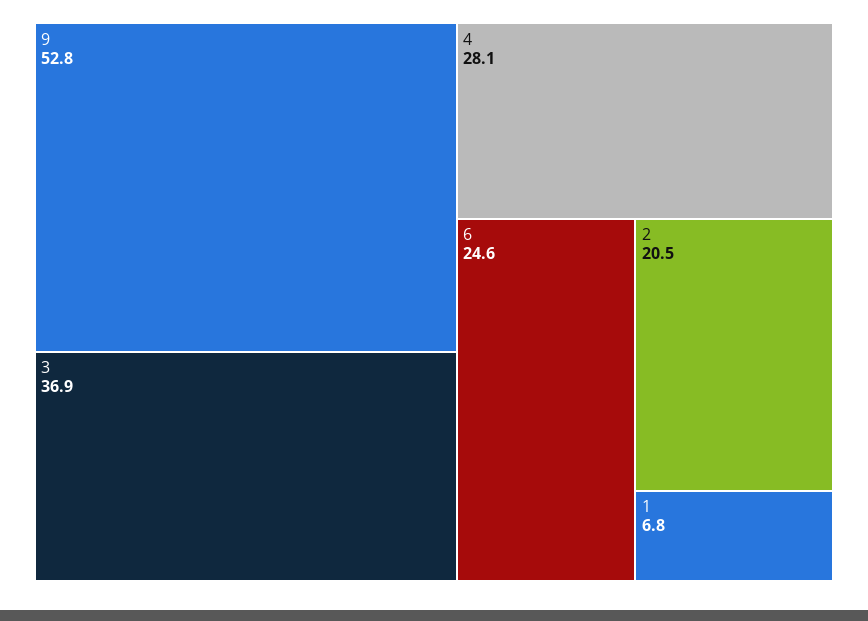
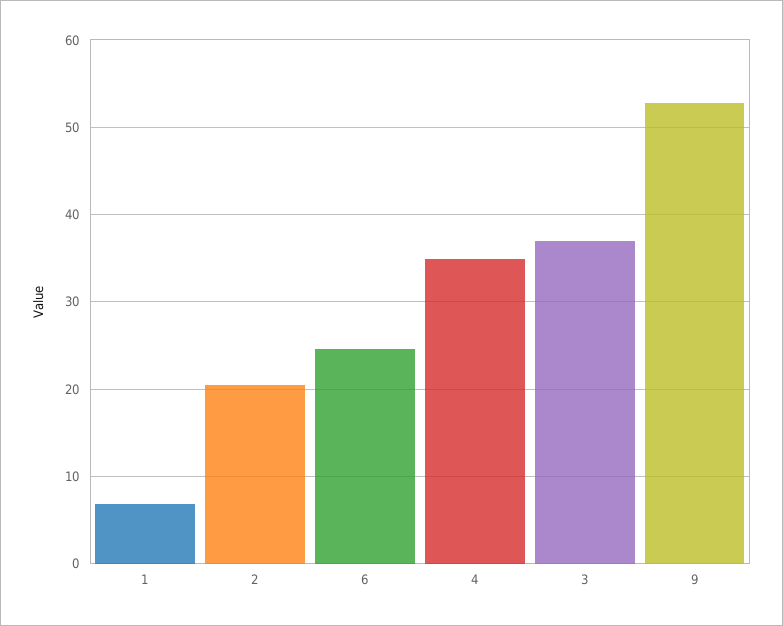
  {
    "9": 52.8,
    "3": 36.9,
-   "4": 28.1,
+   "4": 35,
    "6": 24.6,
    "2": 20.5,
    "1": 6.8
  }

